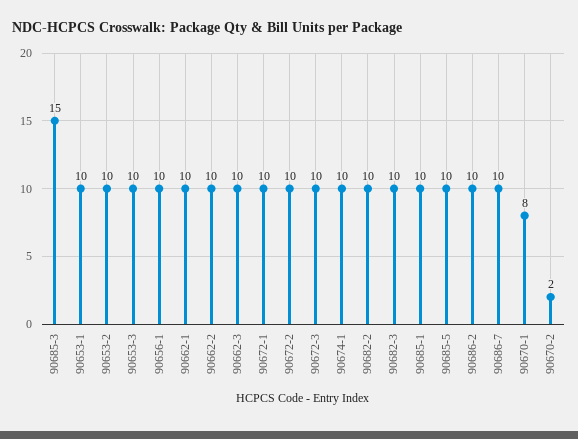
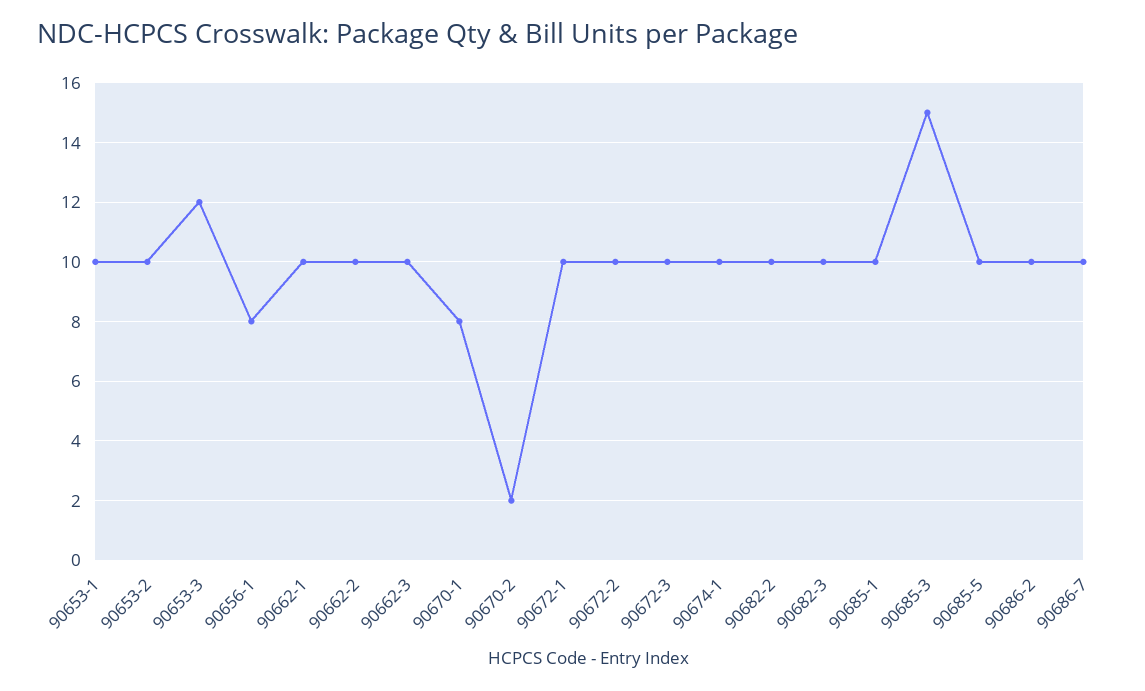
  {
    "90685-3": 15,
    "90653-1": 10,
    "90653-2": 10,
-   "90653-3": 10,
+   "90653-3": 12,
-   "90656-1": 10,
+   "90656-1": 8,
    "90662-1": 10,
    "90662-2": 10,
    "90662-3": 10,
    "90672-1": 10,
    "90672-2": 10,
    "90672-3": 10,
    "90674-1": 10,
    "90682-2": 10,
    "90682-3": 10,
    "90685-1": 10,
    "90685-5": 10,
    "90686-2": 10,
    "90686-7": 10,
    "90670-1": 8,
    "90670-2": 2
  }

